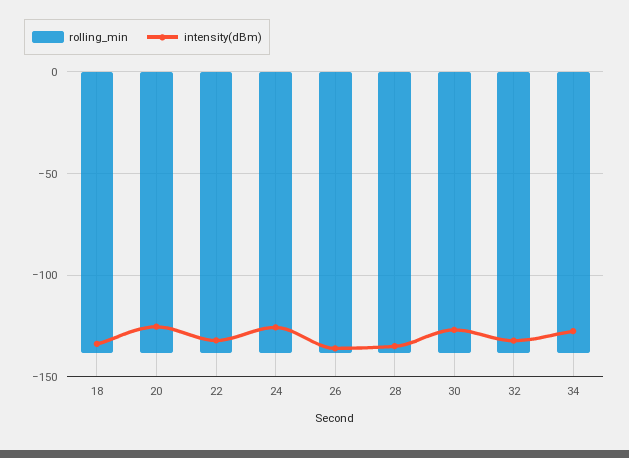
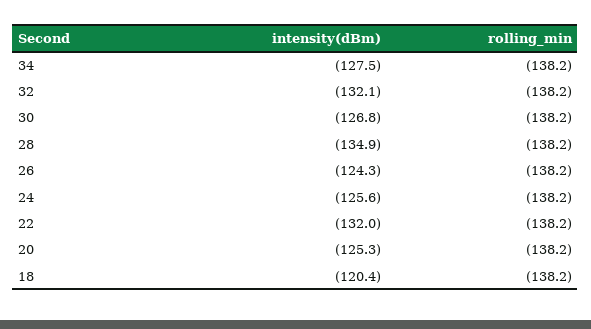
  {
    "rolling_min": {
      "18": -138.2,
      "20": -138.2,
      "22": -138.2,
      "24": -138.2,
      "26": -138.2,
      "28": -138.2,
      "30": -138.2,
      "32": -138.2,
      "34": -138.2
    },
    "intensity(dBm)": {
-     "18": -135,
+     "18": -120.4,
      "20": -125.3,
      "22": -132,
      "24": -125.6,
-     "26": -135,
+     "26": -124.3,
      "28": -134.9,
      "30": -126.8,
      "32": -132.1,
      "34": -127.5
    }
  }

